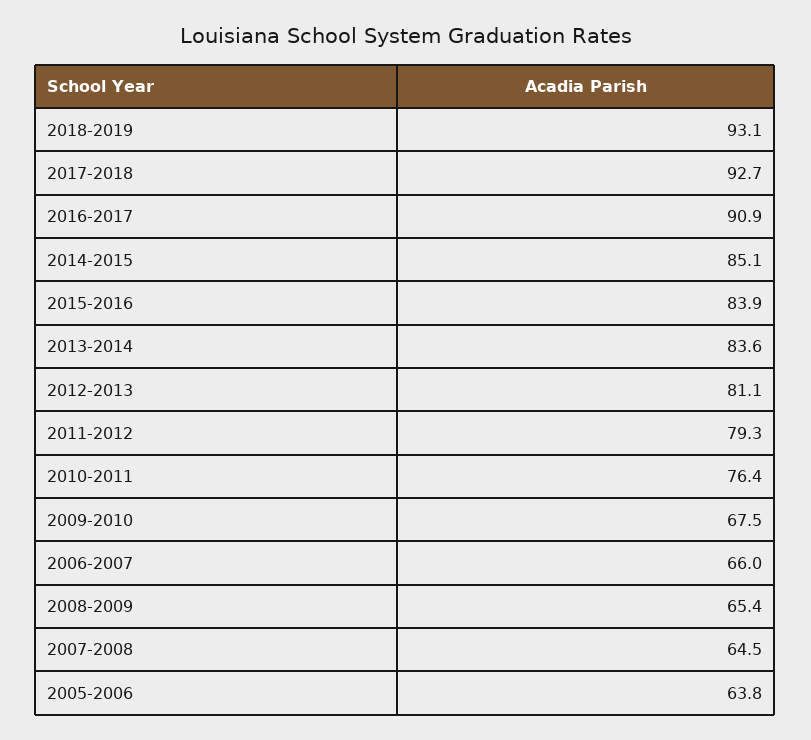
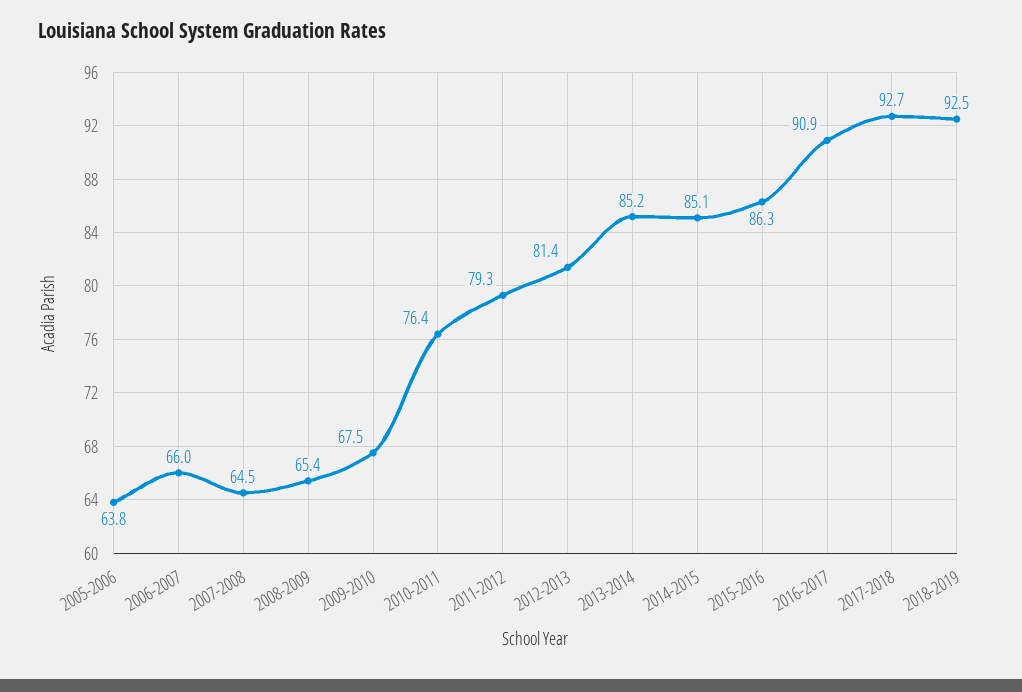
  {
-   "2018-2019": 93.1,
+   "2018-2019": 92.5,
    "2017-2018": 92.7,
    "2016-2017": 90.9,
    "2014-2015": 85.1,
-   "2015-2016": 83.9,
+   "2015-2016": 86.3,
-   "2013-2014": 83.6,
+   "2013-2014": 85.2,
-   "2012-2013": 81.1,
+   "2012-2013": 81.4,
    "2011-2012": 79.3,
    "2010-2011": 76.4,
    "2009-2010": 67.5,
    "2006-2007": 66,
    "2008-2009": 65.4,
    "2007-2008": 64.5,
    "2005-2006": 63.8
  }

